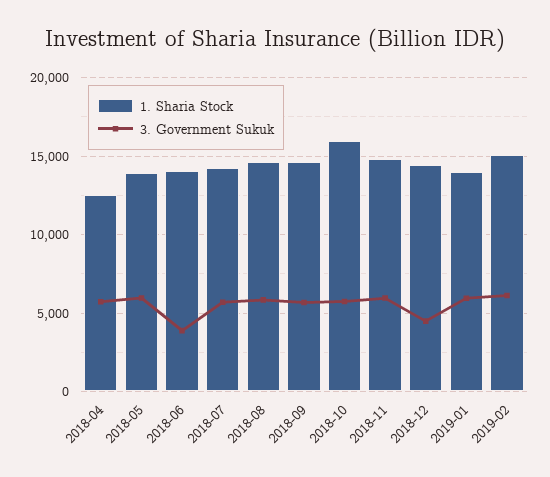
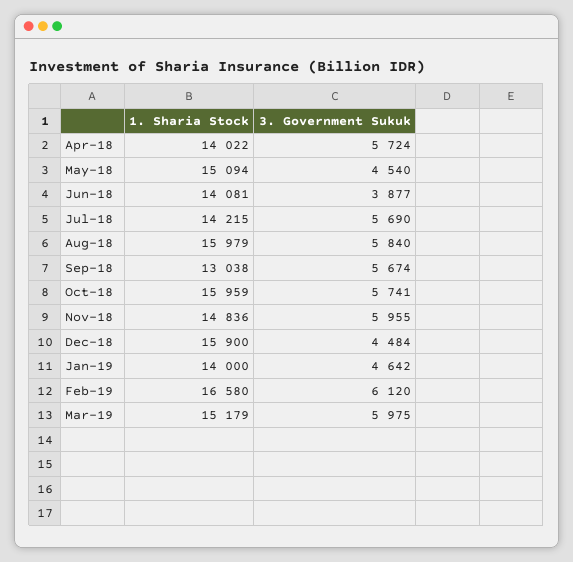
  {
    "1. Sharia Stock": {
-     "2018-04": 12500,
+     "2018-04": 14022,
-     "2018-05": 14000,
+     "2018-05": 15094,
      "2018-06": 14081,
      "2018-07": 14215,
-     "2018-08": 14500,
+     "2018-08": 15979,
-     "2018-09": 14500,
+     "2018-09": 13038,
      "2018-10": 15959,
      "2018-11": 14836,
-     "2018-12": 14500,
+     "2018-12": 15900,
      "2019-01": 14000,
-     "2019-02": 15000
+     "2019-02": 16580,
+     "Mar-19": 15179
    },
    "3. Government Sukuk": {
      "2018-04": 5724,
-     "2018-05": 6000,
+     "2018-05": 4540,
      "2018-06": 3877,
      "2018-07": 5690,
      "2018-08": 5840,
      "2018-09": 5674,
      "2018-10": 5741,
      "2018-11": 5955,
      "2018-12": 4484,
-     "2019-01": 6000,
+     "2019-01": 4642,
-     "2019-02": 6120
+     "2019-02": 6120,
+     "Mar-19": 5975
    }
  }

